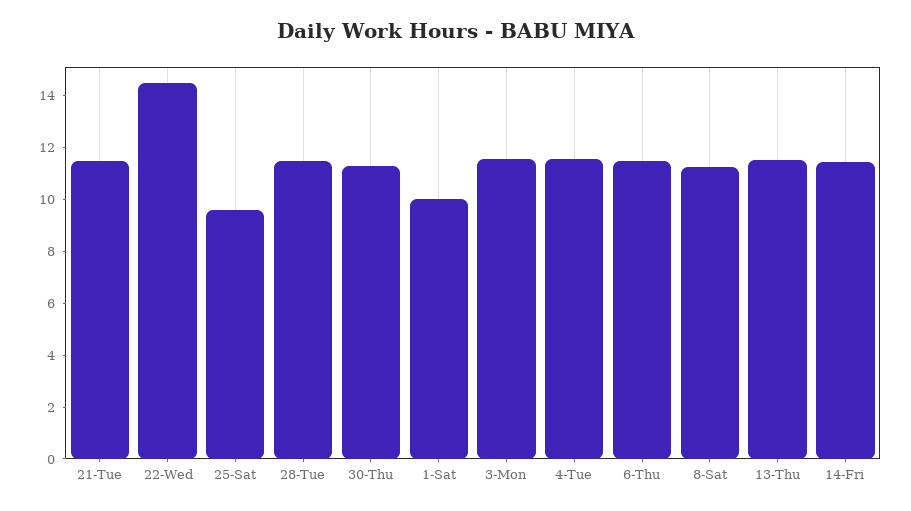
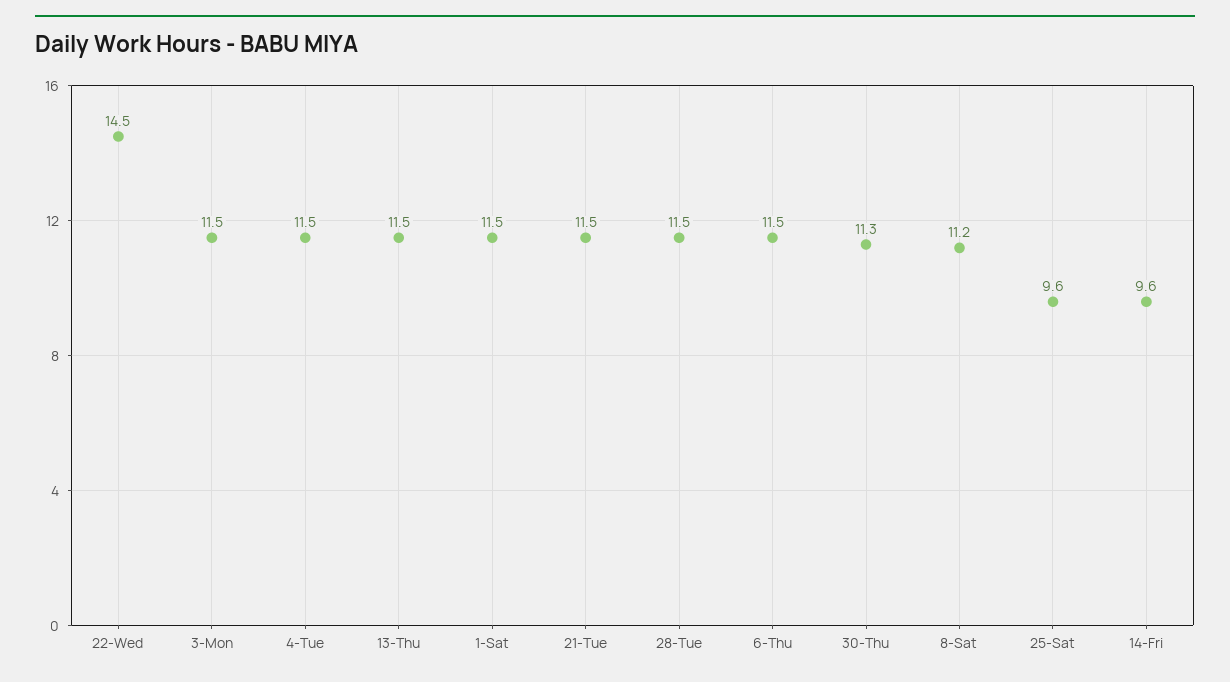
  {
    "21-Tue": 11.5,
    "22-Wed": 14.5,
    "25-Sat": 9.6,
    "28-Tue": 11.5,
    "30-Thu": 11.3,
-   "1-Sat": 10,
+   "1-Sat": 11.5,
    "3-Mon": 11.5,
    "4-Tue": 11.5,
    "6-Thu": 11.5,
    "8-Sat": 11.2,
    "13-Thu": 11.5,
-   "14-Fri": 11.5
+   "14-Fri": 9.6
  }

